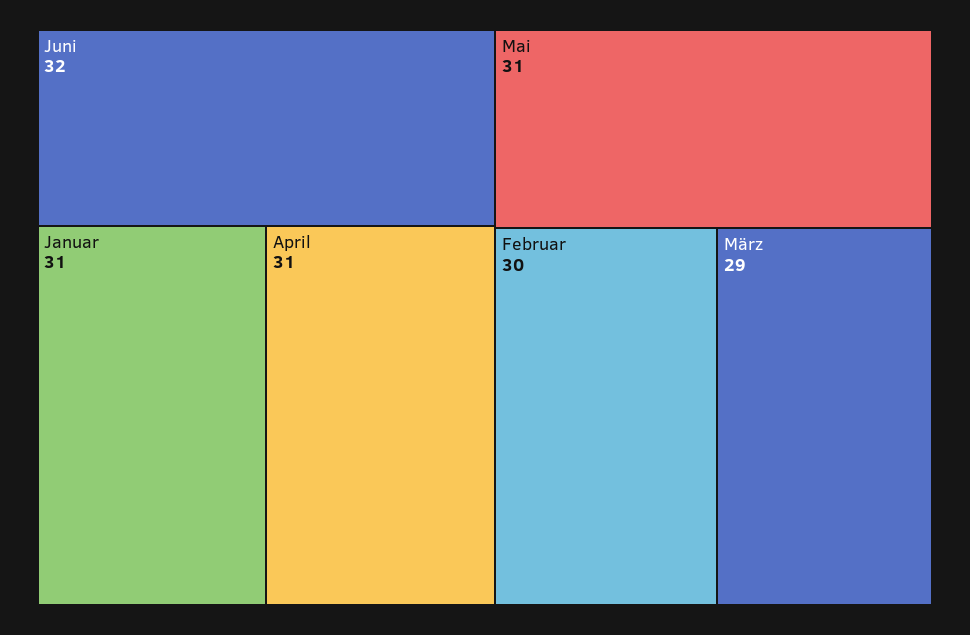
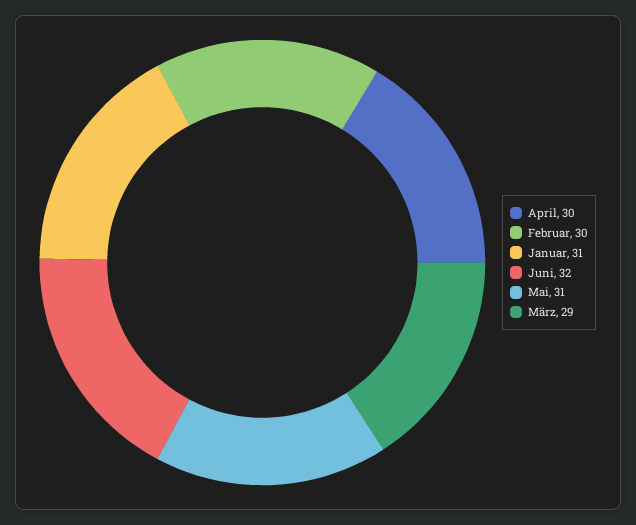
  {
    "Juni": 32,
    "Januar": 31,
-   "April": 31,
+   "April": 30,
    "Mai": 31,
    "Februar": 30,
    "März": 29
  }

